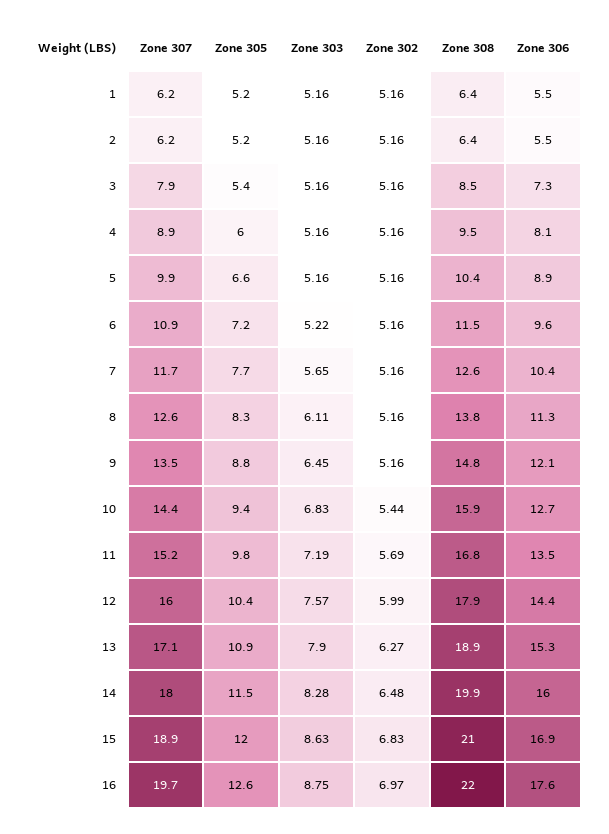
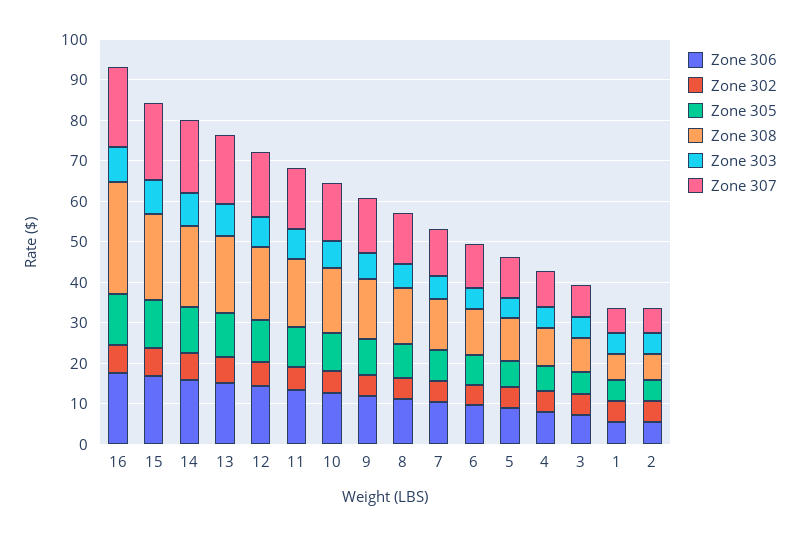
  {
    "Zone 307": {
      "1": 6.2,
      "2": 6.2,
      "3": 7.9,
      "4": 8.9,
      "5": 9.9,
      "6": 10.9,
      "7": 11.7,
      "8": 12.6,
      "9": 13.5,
      "10": 14.4,
      "11": 15.2,
      "12": 16,
      "13": 17.1,
      "14": 18,
      "15": 18.9,
      "16": 19.7
    },
    "Zone 305": {
      "1": 5.2,
      "2": 5.2,
      "3": 5.4,
      "4": 6,
      "5": 6.6,
      "6": 7.2,
      "7": 7.7,
      "8": 8.3,
      "9": 8.8,
      "10": 9.4,
      "11": 9.8,
      "12": 10.4,
      "13": 10.9,
      "14": 11.5,
      "15": 12,
      "16": 12.6
    },
    "Zone 303": {
      "1": 5.16,
      "2": 5.16,
      "3": 5.16,
      "4": 5.16,
      "5": 5.16,
      "6": 5.22,
      "7": 5.65,
      "8": 6.11,
      "9": 6.45,
      "10": 6.83,
      "11": 7.19,
      "12": 7.57,
      "13": 7.9,
      "14": 8.28,
      "15": 8.63,
      "16": 8.75
    },
    "Zone 302": {
      "1": 5.16,
      "2": 5.16,
      "3": 5.16,
      "4": 5.16,
      "5": 5.16,
      "6": 5.16,
      "7": 5.16,
      "8": 5.16,
      "9": 5.16,
      "10": 5.44,
      "11": 5.69,
      "12": 5.99,
      "13": 6.27,
      "14": 6.48,
      "15": 6.83,
      "16": 6.97
    },
    "Zone 308": {
      "1": 6.4,
      "2": 6.4,
      "3": 8.5,
      "4": 9.5,
      "5": 10.4,
      "6": 11.5,
      "7": 12.6,
      "8": 13.8,
      "9": 14.8,
      "10": 15.9,
      "11": 16.8,
      "12": 17.9,
      "13": 18.9,
      "14": 19.9,
      "15": 21,
-     "16": 22
+     "16": 28
    },
    "Zone 306": {
      "1": 5.5,
      "2": 5.5,
      "3": 7.3,
      "4": 8.1,
      "5": 8.9,
      "6": 9.6,
      "7": 10.4,
      "8": 11.3,
      "9": 12.1,
      "10": 12.7,
      "11": 13.5,
      "12": 14.4,
      "13": 15.3,
      "14": 16,
      "15": 16.9,
      "16": 17.6
    }
  }

